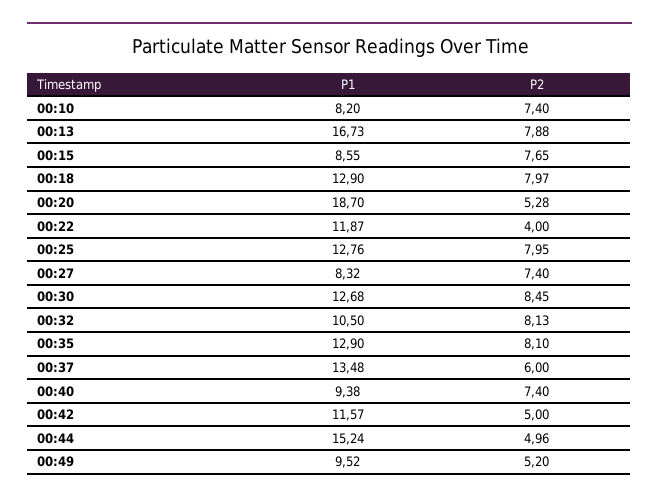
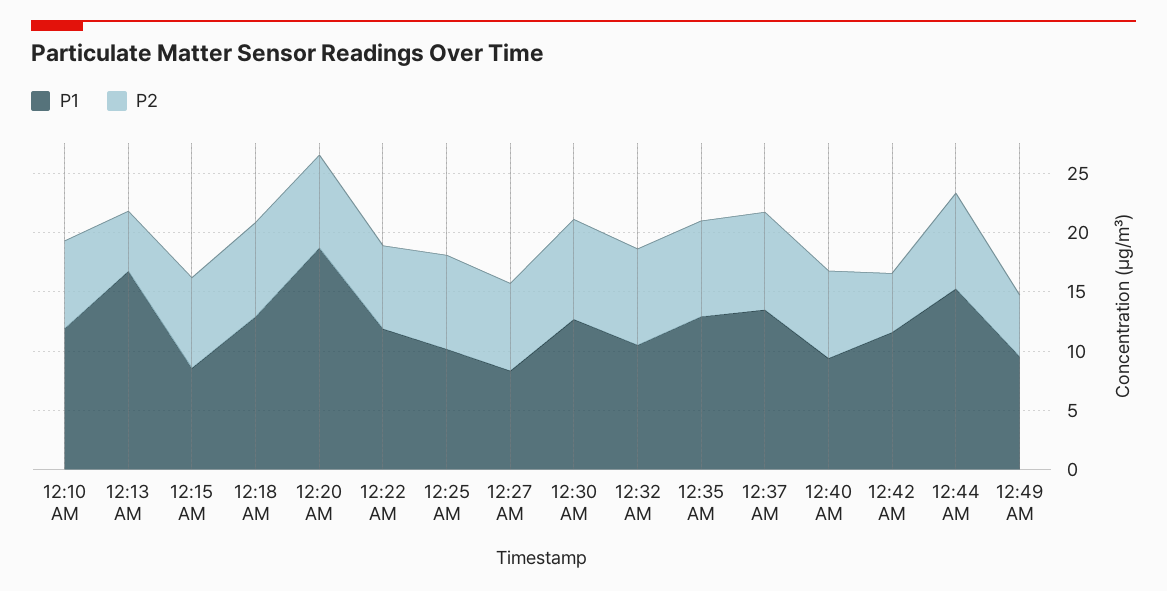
  {
    "P1": {
-     "00:10": 8.2,
+     "00:10": 12,
      "00:13": 16.73,
      "00:15": 8.55,
      "00:18": 12.9,
      "00:20": 18.7,
      "00:22": 11.87,
-     "00:25": 12.76,
+     "00:25": 10,
      "00:27": 8.32,
      "00:30": 12.68,
      "00:32": 10.5,
      "00:35": 12.9,
      "00:37": 13.48,
      "00:40": 9.38,
      "00:42": 11.57,
      "00:44": 15.24,
      "00:49": 9.52
    },
    "P2": {
      "00:10": 7.4,
-     "00:13": 7.88,
+     "00:13": 5,
      "00:15": 7.65,
      "00:18": 7.97,
-     "00:20": 5.28,
+     "00:20": 8,
-     "00:22": 4,
+     "00:22": 7,
      "00:25": 7.95,
      "00:27": 7.4,
      "00:30": 8.45,
      "00:32": 8.13,
      "00:35": 8.1,
-     "00:37": 6,
+     "00:37": 8,
      "00:40": 7.4,
      "00:42": 5,
-     "00:44": 4.96,
+     "00:44": 8,
      "00:49": 5.2
    }
  }

